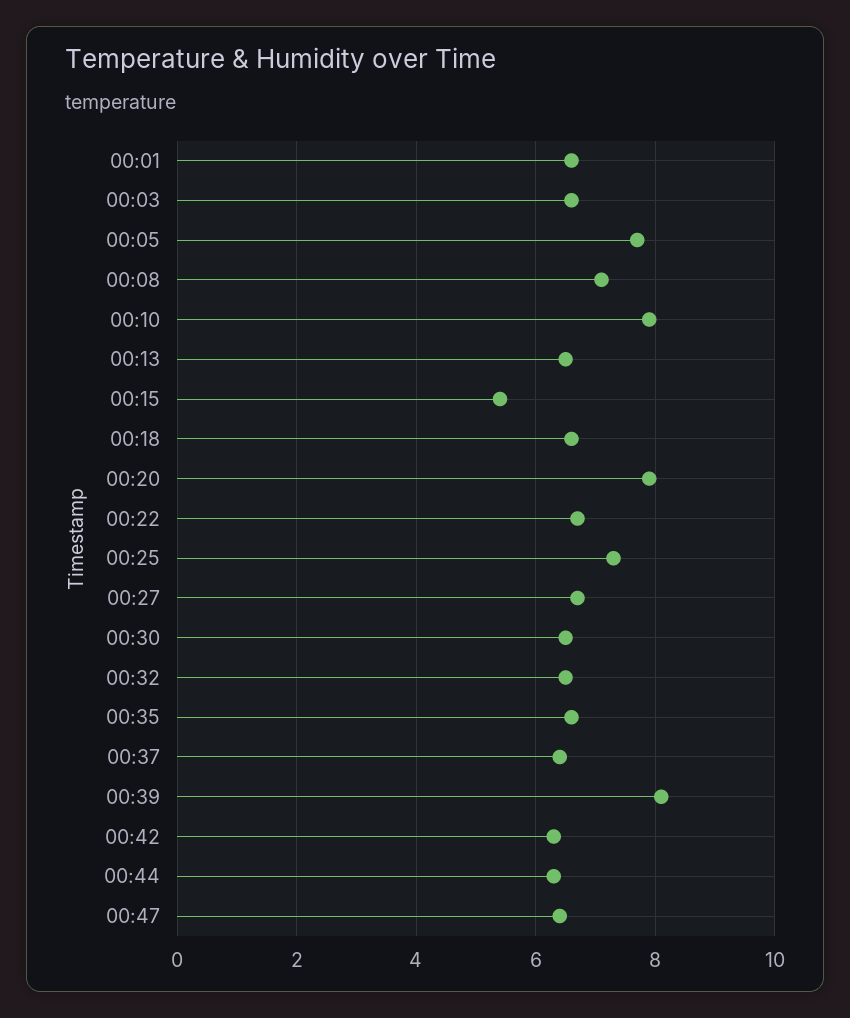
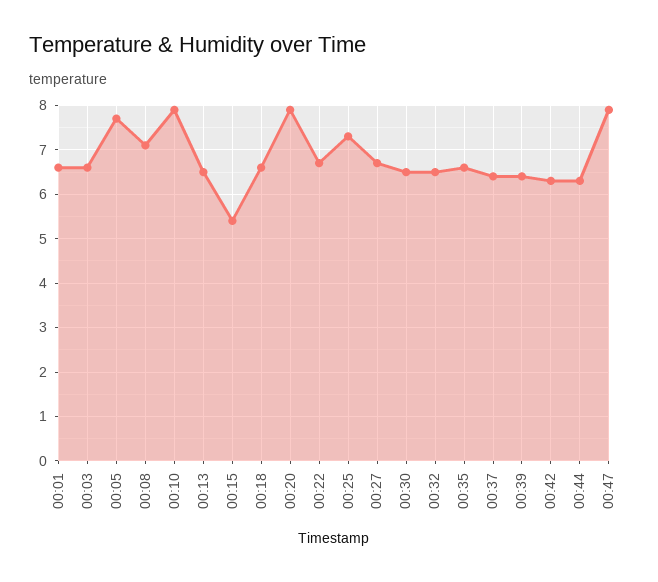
  {
    "00:01": 6.5,
    "00:03": 6.5,
    "00:05": 7.5,
    "00:08": 7,
    "00:10": 8,
    "00:13": 6.5,
    "00:15": 5.5,
    "00:18": 6.5,
    "00:20": 8,
    "00:22": 6.5,
    "00:25": 7.5,
    "00:27": 6.5,
    "00:30": 6.5,
    "00:32": 6.5,
    "00:35": 6.5,
    "00:37": 6.5,
-   "00:39": 8,
+   "00:39": 6.5,
    "00:42": 6.5,
    "00:44": 6.5,
-   "00:47": 6.5
+   "00:47": 8
  }

